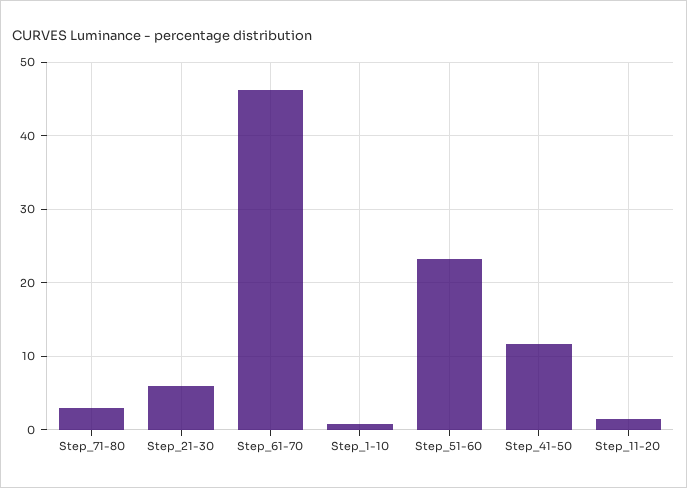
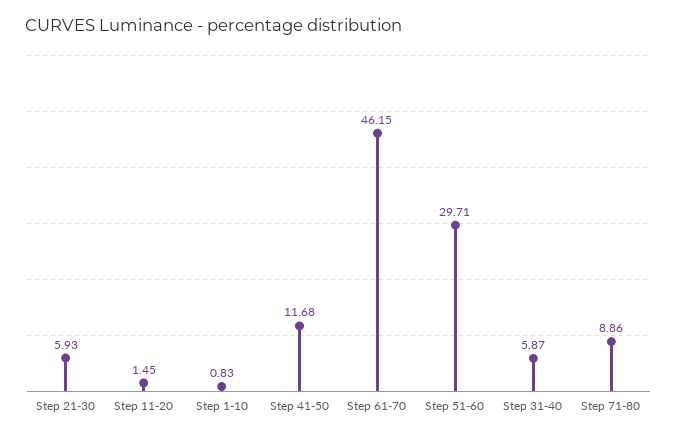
  {
-   "Step_71-80": 3,
+   "Step_71-80": 8.86,
    "Step_21-30": 5.93,
    "Step_61-70": 46.15,
    "Step_1-10": 0.83,
-   "Step_51-60": 23,
+   "Step_51-60": 29.71,
    "Step_41-50": 11.68,
-   "Step_11-20": 1.45
+   "Step_11-20": 1.45,
+   "Step 31-40": 5.87
  }

